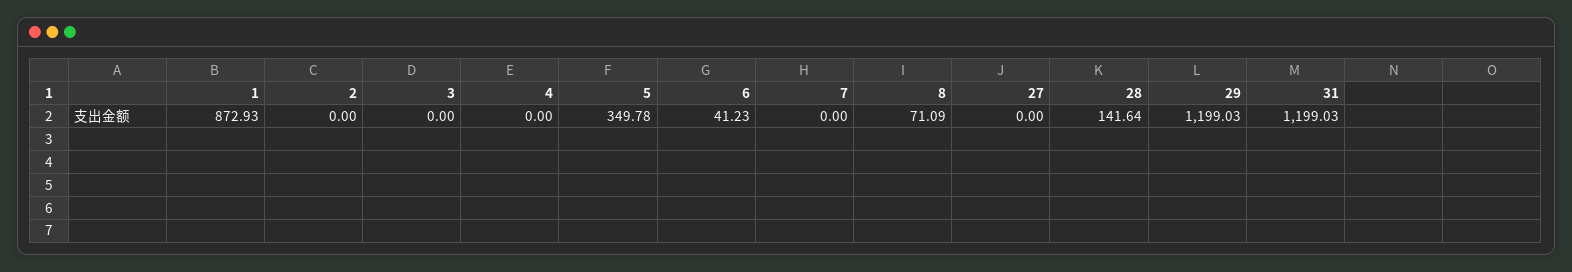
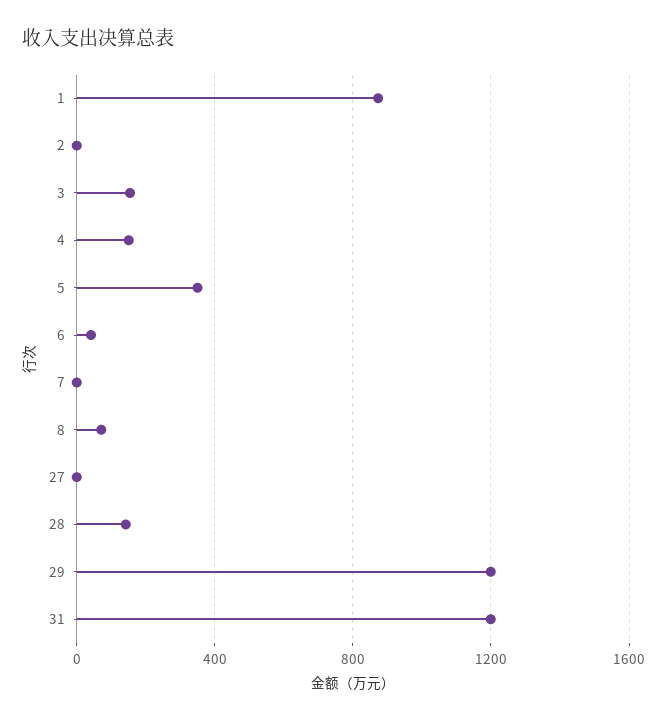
  {
    "1": 872.93,
    "2": 0,
-   "3": 0,
+   "3": 150,
-   "4": 0,
+   "4": 150,
    "5": 349.78,
    "6": 41.23,
    "7": 0,
    "8": 71.09,
    "27": 0,
    "28": 141.64,
    "29": 1199.03,
    "31": 1199.03
  }

